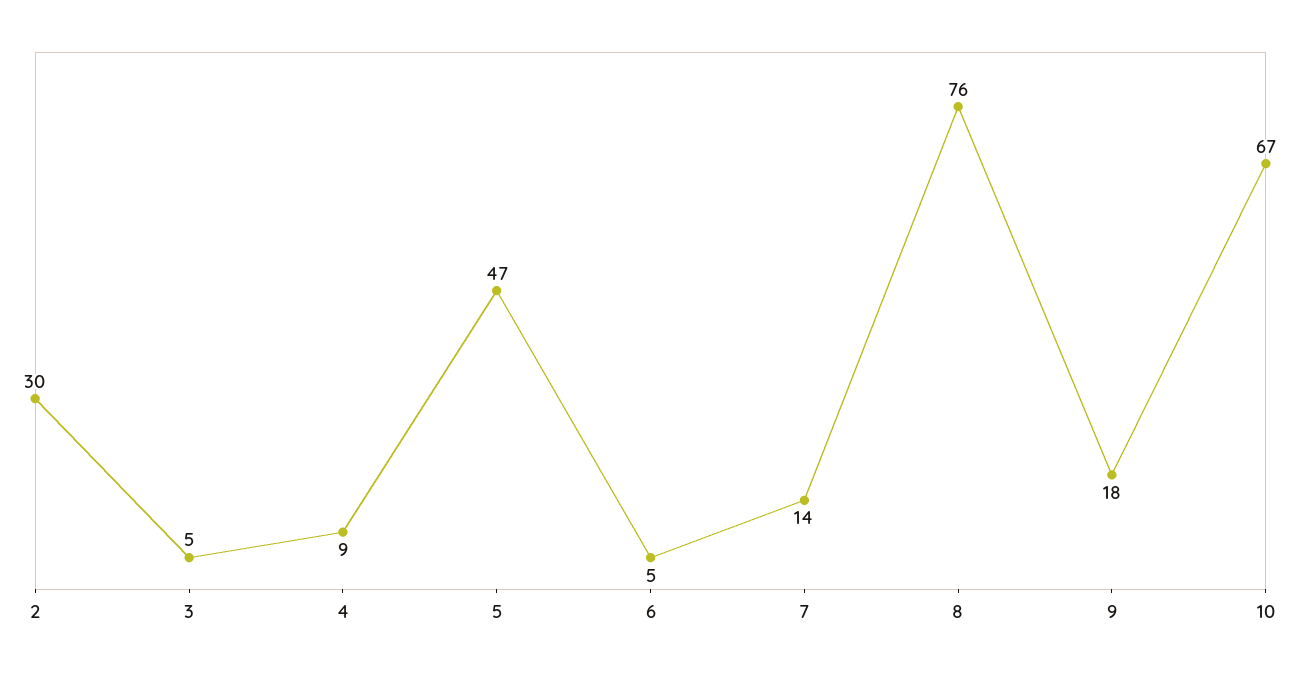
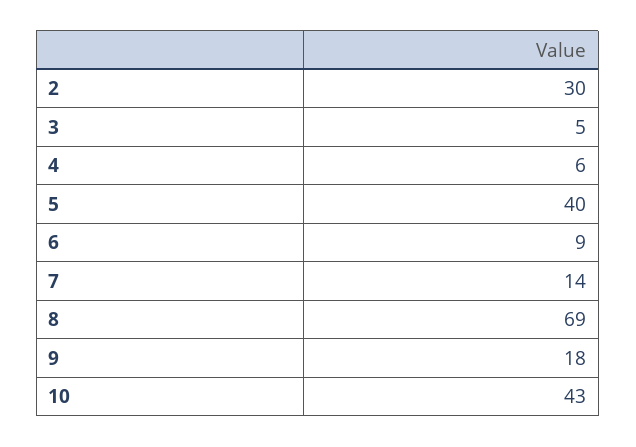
  {
    "2": 30,
    "3": 5,
-   "4": 9,
+   "4": 6,
-   "5": 47,
+   "5": 40,
-   "6": 5,
+   "6": 9,
    "7": 14,
-   "8": 76,
+   "8": 69,
    "9": 18,
-   "10": 67
+   "10": 43
  }

